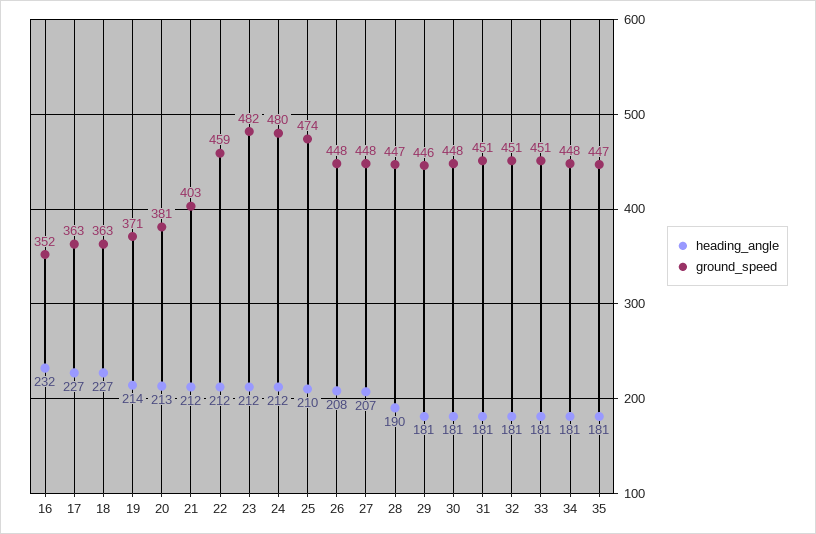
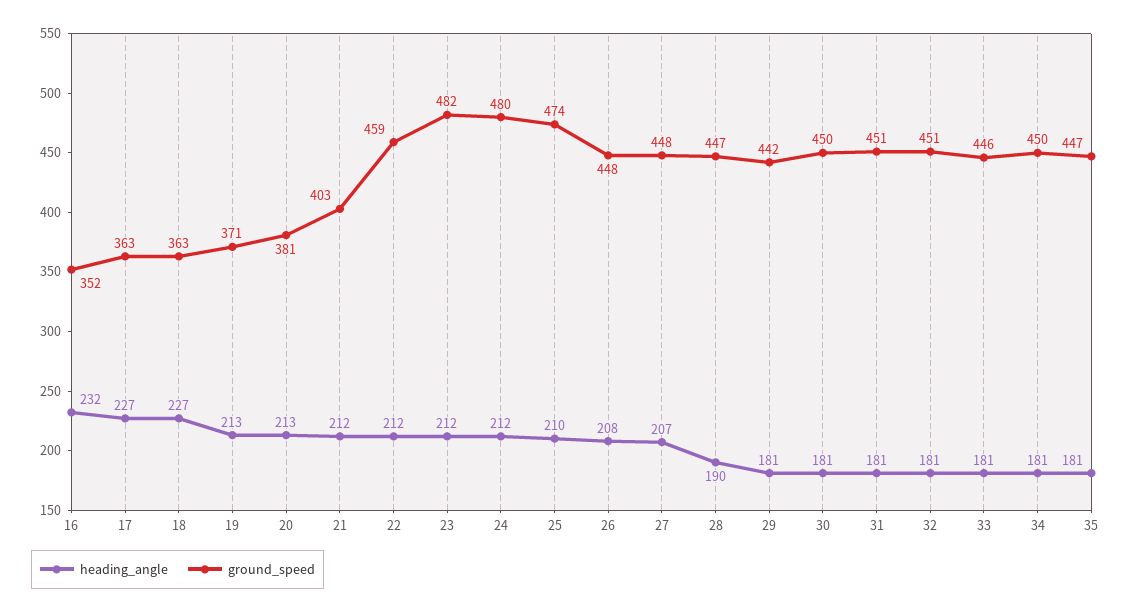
  {
    "heading_angle": {
      "16": 232,
      "17": 227,
      "18": 227,
-     "19": 214,
+     "19": 213,
      "20": 213,
      "21": 212,
      "22": 212,
      "23": 212,
      "24": 212,
      "25": 210,
      "26": 208,
      "27": 207,
      "28": 190,
      "29": 181,
      "30": 181,
      "31": 181,
      "32": 181,
      "33": 181,
      "34": 181,
      "35": 181
    },
    "ground_speed": {
      "16": 352,
      "17": 363,
      "18": 363,
      "19": 371,
      "20": 381,
      "21": 403,
      "22": 459,
      "23": 482,
      "24": 480,
      "25": 474,
      "26": 448,
      "27": 448,
      "28": 447,
-     "29": 446,
+     "29": 442,
-     "30": 448,
+     "30": 450,
      "31": 451,
      "32": 451,
-     "33": 451,
+     "33": 446,
-     "34": 448,
+     "34": 450,
      "35": 447
    }
  }

